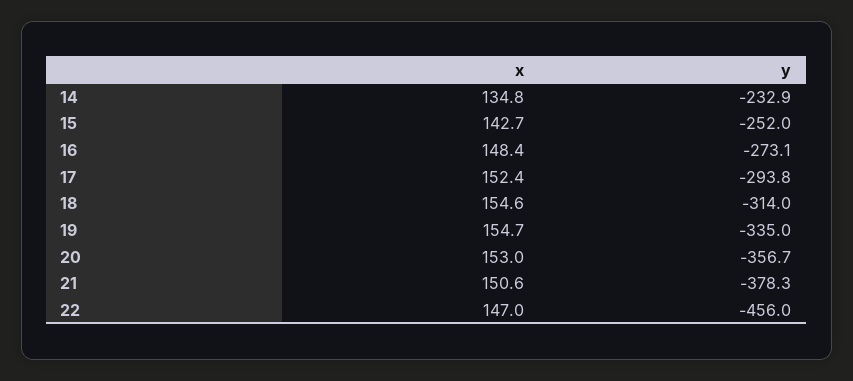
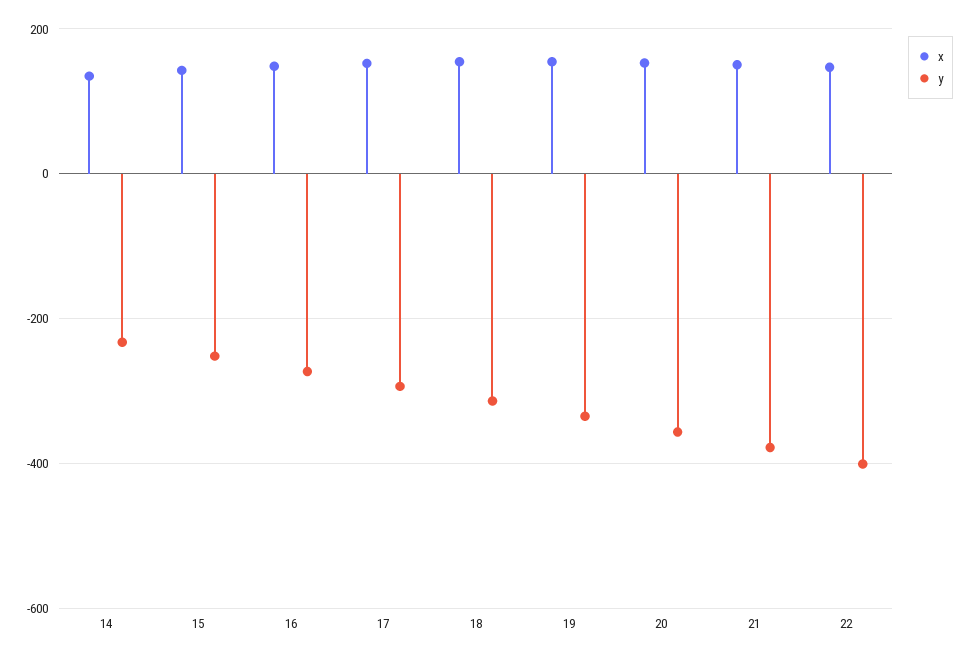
  {
    "x": {
      "14": 134.8,
      "15": 142.7,
      "16": 148.4,
      "17": 152.4,
      "18": 154.6,
      "19": 154.7,
      "20": 153,
      "21": 150.6,
      "22": 147
    },
    "y": {
      "14": -232.9,
      "15": -252,
      "16": -273.1,
      "17": -293.8,
      "18": -314,
      "19": -335,
      "20": -356.7,
      "21": -378.3,
-     "22": -456
+     "22": -400
    }
  }

